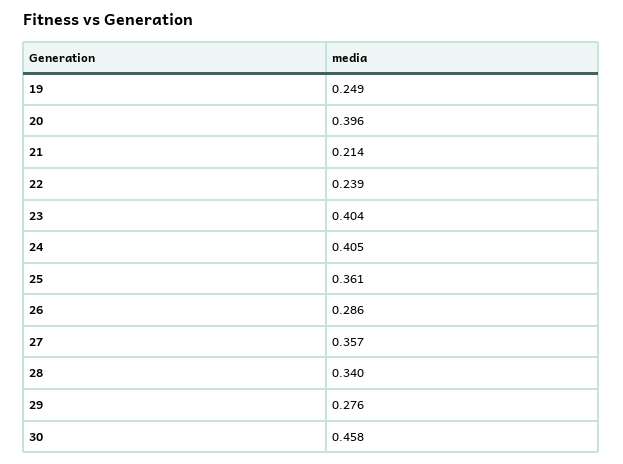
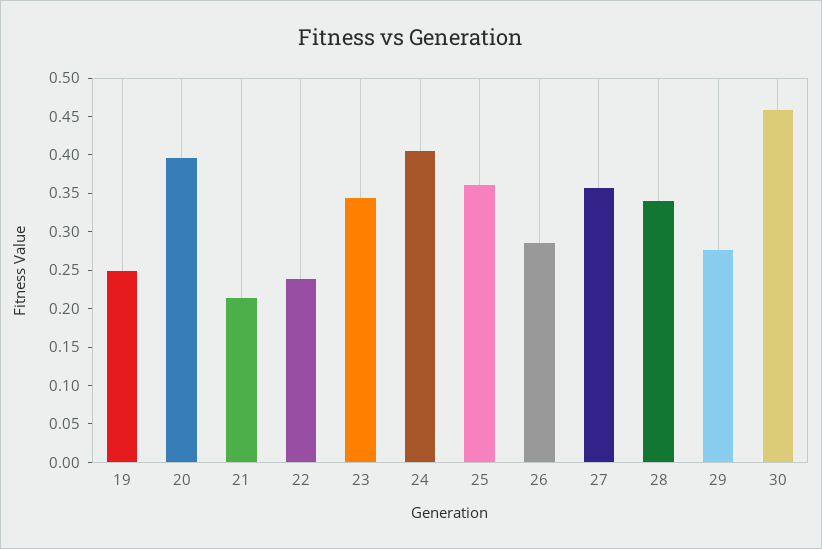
  {
    "19": 0.249,
    "20": 0.396,
    "21": 0.214,
    "22": 0.239,
-   "23": 0.404,
+   "23": 0.35,
    "24": 0.405,
    "25": 0.361,
    "26": 0.286,
    "27": 0.357,
    "28": 0.34,
    "29": 0.276,
    "30": 0.458
  }

